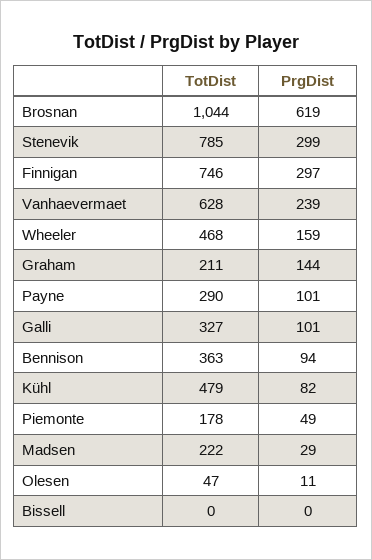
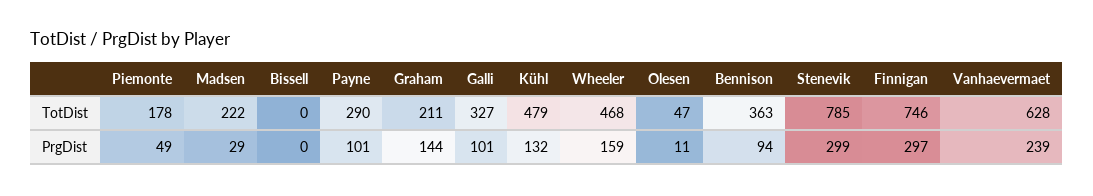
  {
    "TotDist": {
-     "Brosnan": 1044,
      "Stenevik": 785,
      "Finnigan": 746,
      "Vanhaevermaet": 628,
      "Wheeler": 468,
      "Graham": 211,
      "Payne": 290,
      "Galli": 327,
      "Bennison": 363,
      "Kühl": 479,
      "Piemonte": 178,
      "Madsen": 222,
      "Olesen": 47,
      "Bissell": 0
    },
    "PrgDist": {
-     "Brosnan": 619,
      "Stenevik": 299,
      "Finnigan": 297,
      "Vanhaevermaet": 239,
      "Wheeler": 159,
      "Graham": 144,
      "Payne": 101,
      "Galli": 101,
      "Bennison": 94,
-     "Kühl": 82,
+     "Kühl": 132,
      "Piemonte": 49,
      "Madsen": 29,
      "Olesen": 11,
      "Bissell": 0
    }
  }

